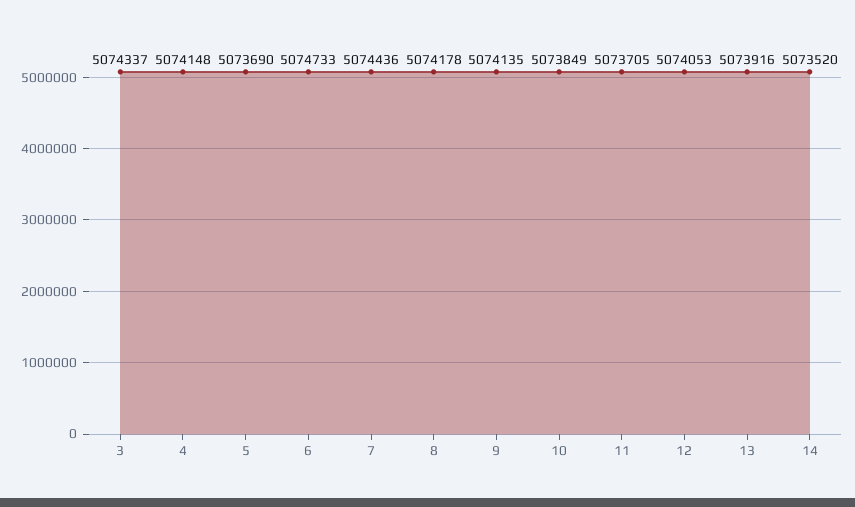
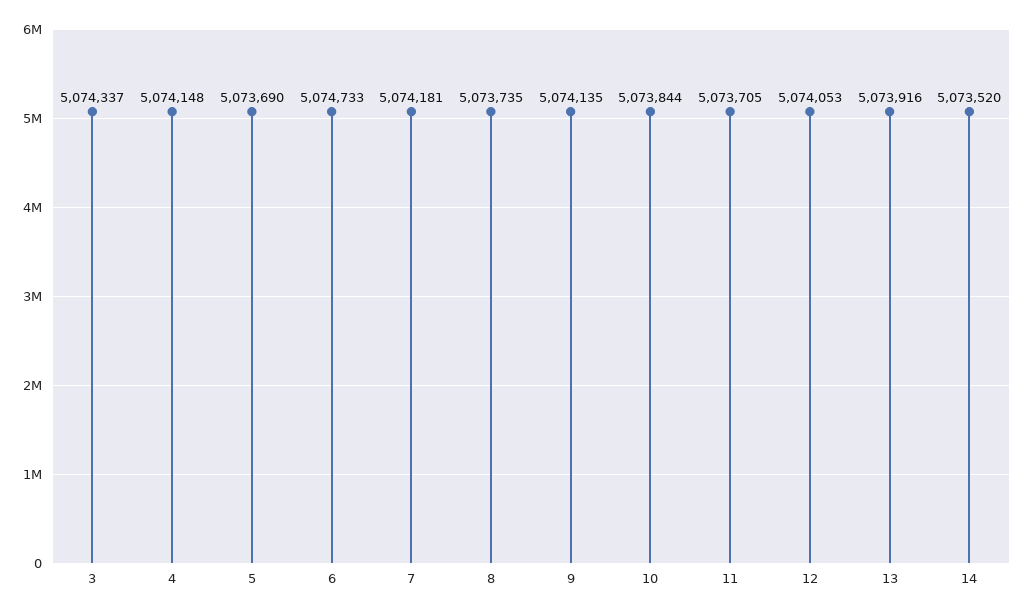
  {
    "3": 5074337,
    "4": 5074148,
    "5": 5073690,
    "6": 5074733,
-   "7": 5074436,
+   "7": 5074181,
-   "8": 5074178,
+   "8": 5073735,
    "9": 5074135,
-   "10": 5073849,
+   "10": 5073844,
    "11": 5073705,
    "12": 5074053,
    "13": 5073916,
    "14": 5073520
  }

